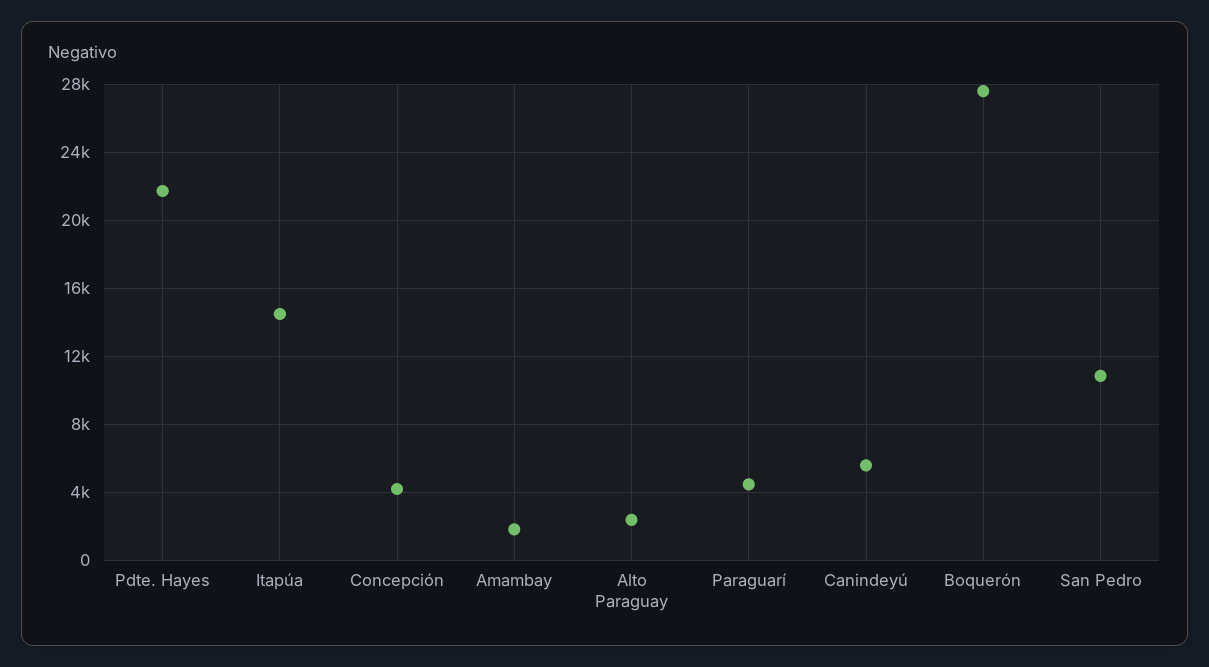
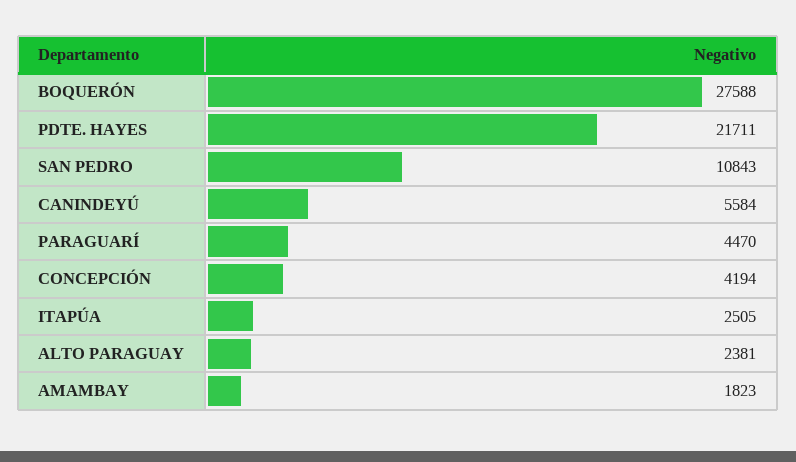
  {
    "Pdte. Hayes": 21711,
-   "Itapúa": 14500,
+   "Itapúa": 2505,
    "Concepción": 4194,
    "Amambay": 1823,
    "Alto Paraguay": 2381,
    "Paraguarí": 4470,
    "Canindeyú": 5584,
    "Boquerón": 27588,
    "San Pedro": 10843
  }

